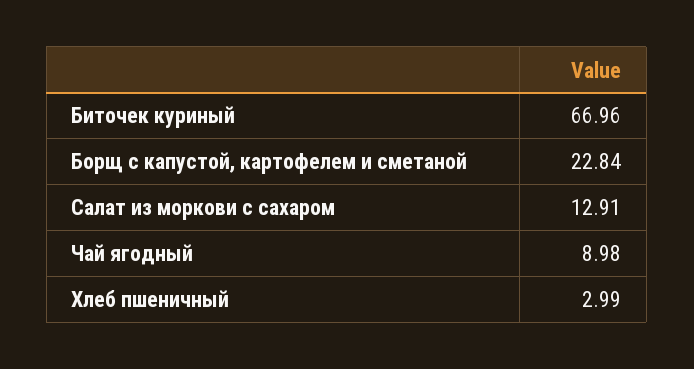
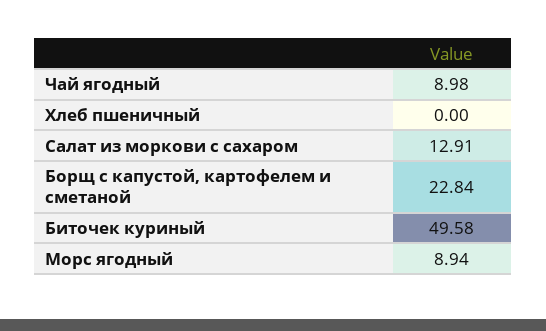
  {
-   "Биточек куриный": 66.96,
+   "Биточек куриный": 49.58,
    "Борщ с капустой, картофелем и сметаной": 22.84,
    "Салат из моркови с сахаром": 12.91,
    "Чай ягодный": 8.98,
-   "Хлеб пшеничный": 2.99
+   "Хлеб пшеничный": 0,
+   "Морс ягодный": 8.94
  }

